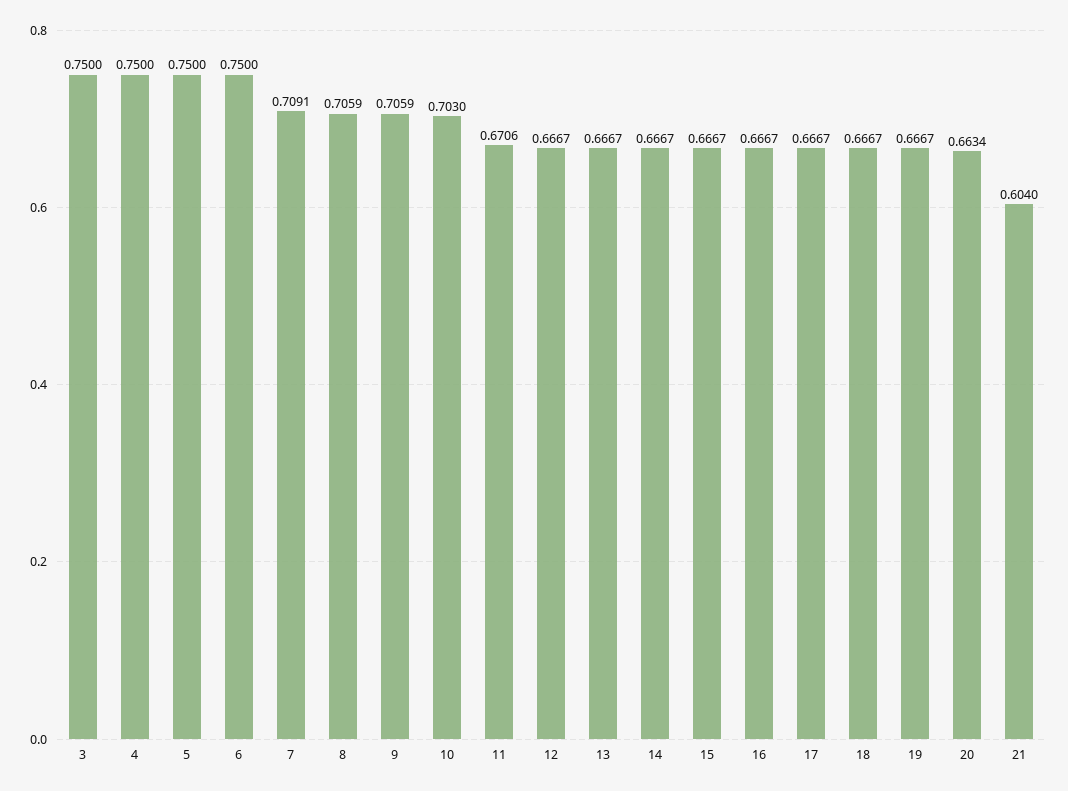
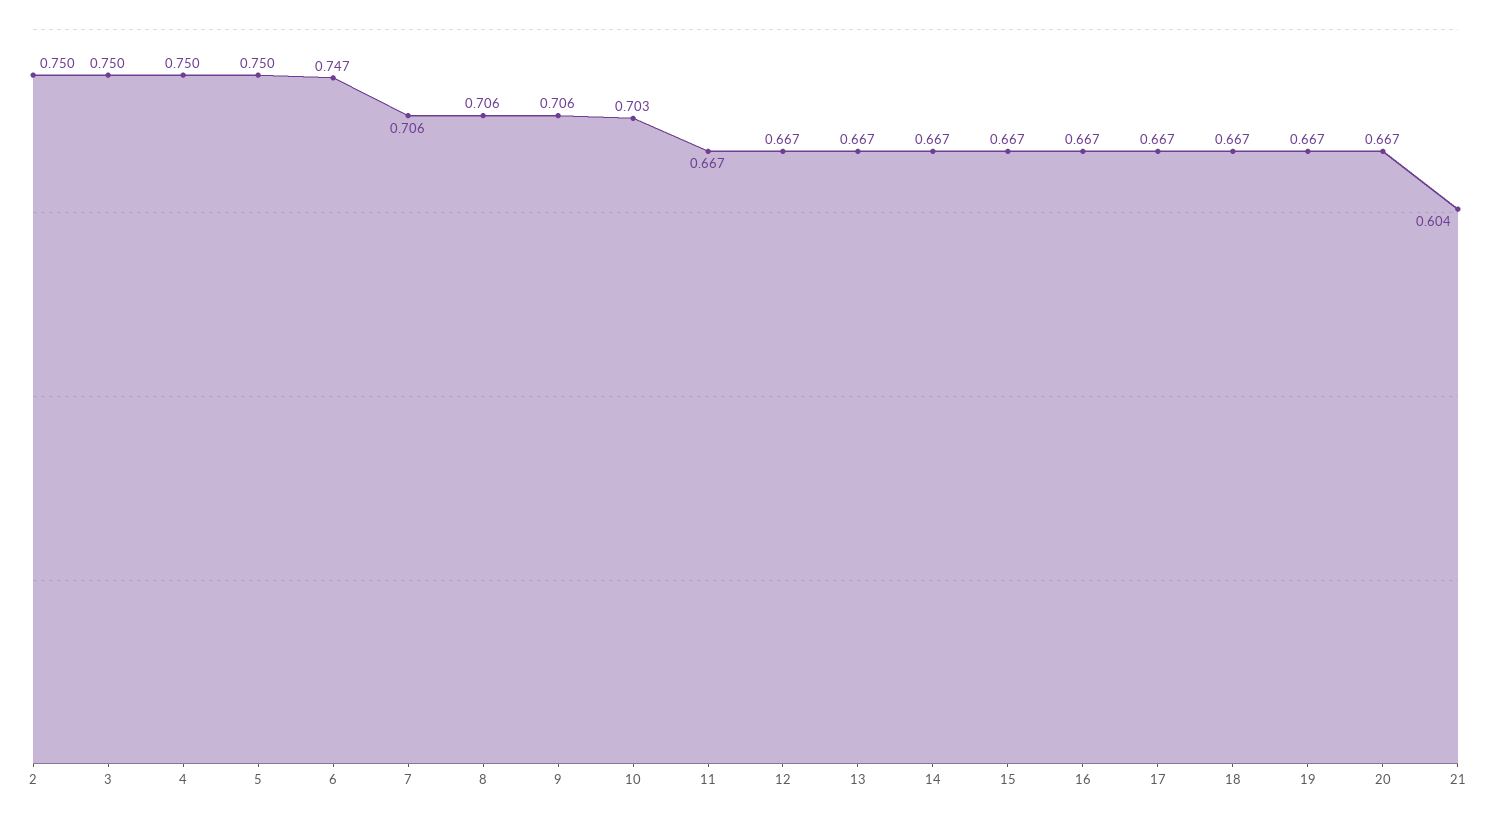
  {
    "3": 0.75,
    "4": 0.75,
    "5": 0.75,
-   "6": 0.75,
+   "6": 0.747,
-   "7": 0.7091,
+   "7": 0.706,
    "8": 0.7059,
    "9": 0.7059,
    "10": 0.703,
-   "11": 0.6706,
+   "11": 0.667,
    "12": 0.6667,
    "13": 0.6667,
    "14": 0.6667,
    "15": 0.6667,
    "16": 0.6667,
    "17": 0.6667,
    "18": 0.6667,
    "19": 0.6667,
-   "20": 0.6634,
+   "20": 0.667,
-   "21": 0.604
+   "21": 0.604,
+   "2": 0.75
  }

